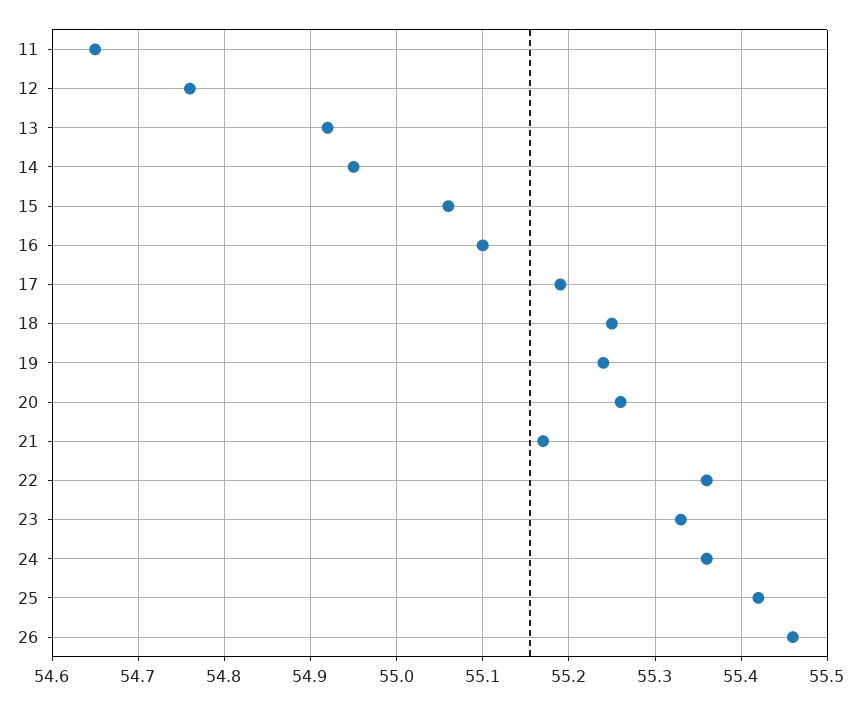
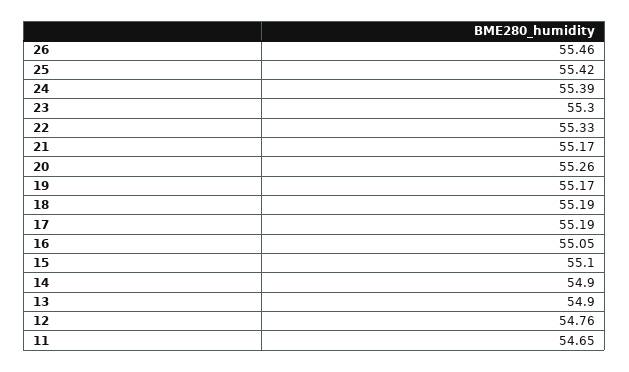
  {
    "11": 54.65,
    "12": 54.76,
-   "13": 54.92,
+   "13": 54.9,
-   "14": 54.95,
+   "14": 54.9,
-   "15": 55.06,
+   "15": 55.1,
-   "16": 55.1,
+   "16": 55.05,
    "17": 55.19,
-   "18": 55.25,
+   "18": 55.19,
-   "19": 55.24,
+   "19": 55.17,
    "20": 55.26,
    "21": 55.17,
-   "22": 55.36,
+   "22": 55.33,
-   "23": 55.33,
+   "23": 55.3,
-   "24": 55.36,
+   "24": 55.39,
    "25": 55.42,
    "26": 55.46
  }

